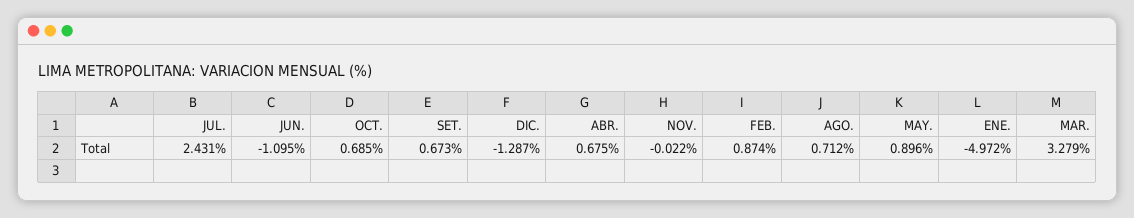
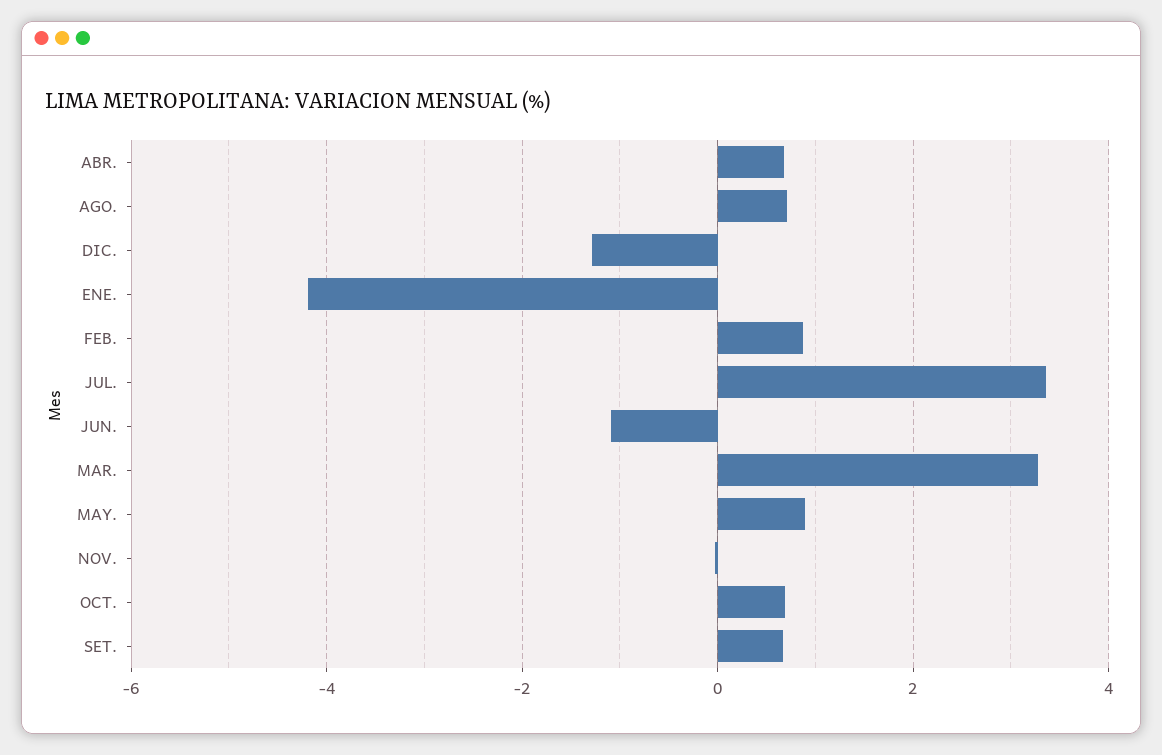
  {
-   "JUL.": 2.431,
+   "JUL.": 3.4,
    "JUN.": -1.095,
    "OCT.": 0.685,
    "SET.": 0.673,
    "DIC.": -1.287,
    "ABR.": 0.675,
    "NOV.": -0.022,
    "FEB.": 0.874,
    "AGO.": 0.712,
    "MAY.": 0.896,
-   "ENE.": -4.972,
+   "ENE.": -4.2,
    "MAR.": 3.279
  }

